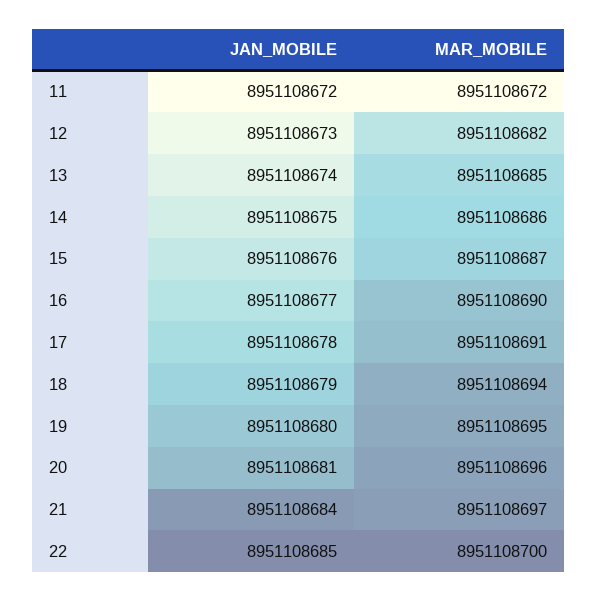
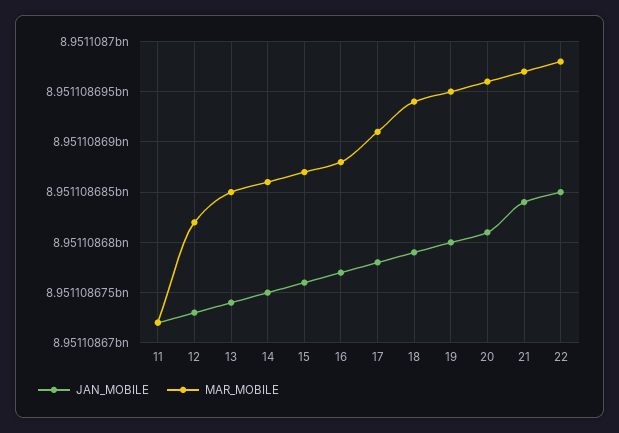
  {
    "JAN_MOBILE": {
      "11": 8951108672,
      "12": 8951108673,
      "13": 8951108674,
      "14": 8951108675,
      "15": 8951108676,
      "16": 8951108677,
      "17": 8951108678,
      "18": 8951108679,
      "19": 8951108680,
      "20": 8951108681,
      "21": 8951108684,
      "22": 8951108685
    },
    "MAR_MOBILE": {
      "11": 8951108672,
      "12": 8951108682,
      "13": 8951108685,
      "14": 8951108686,
      "15": 8951108687,
-     "16": 8951108690,
+     "16": 8951108688,
      "17": 8951108691,
      "18": 8951108694,
      "19": 8951108695,
      "20": 8951108696,
      "21": 8951108697,
-     "22": 8951108700
+     "22": 8951108698
    }
  }

